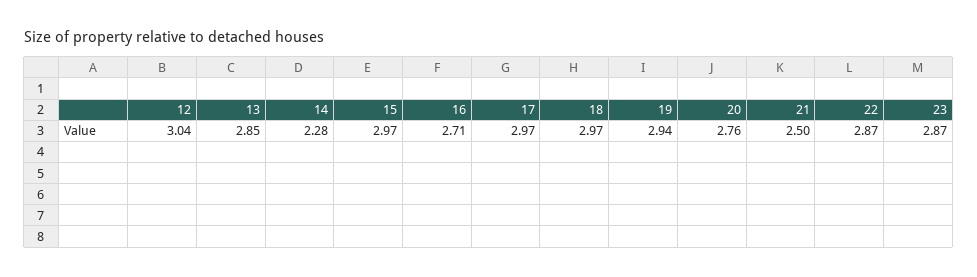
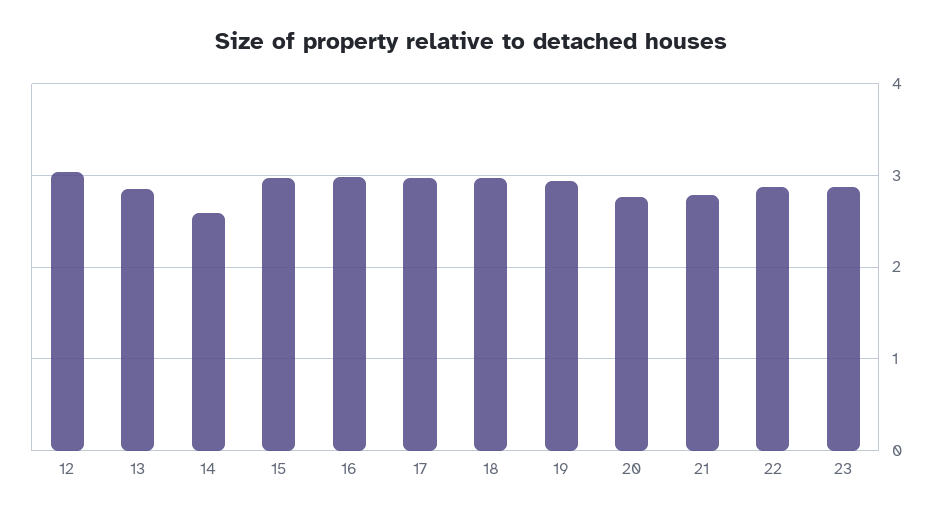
  {
    "12": 3.04,
    "13": 2.85,
-   "14": 2.28,
+   "14": 2.6,
    "15": 2.97,
-   "16": 2.71,
+   "16": 3,
    "17": 2.97,
    "18": 2.97,
    "19": 2.94,
    "20": 2.76,
-   "21": 2.5,
+   "21": 2.8,
    "22": 2.87,
    "23": 2.87
  }

